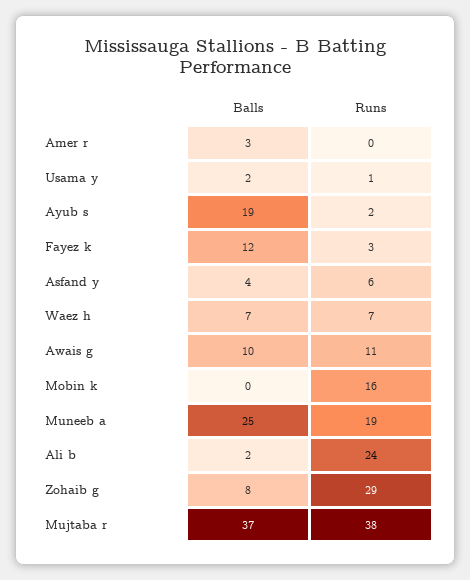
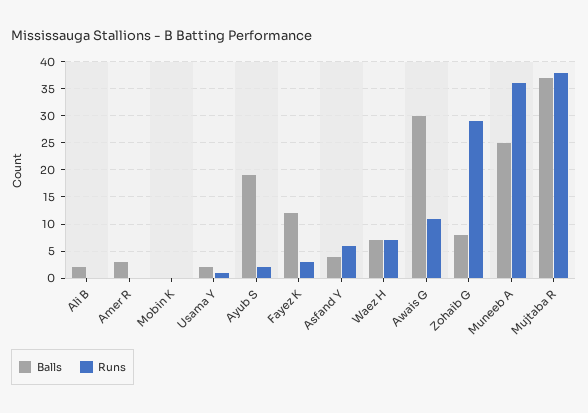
  {
    "Balls": {
      "Amer r": 3,
      "Usama y": 2,
      "Ayub s": 19,
      "Fayez k": 12,
      "Asfand y": 4,
      "Waez h": 7,
-     "Awais g": 10,
+     "Awais g": 30,
      "Mobin k": 0,
      "Muneeb a": 25,
      "Ali b": 2,
      "Zohaib g": 8,
      "Mujtaba r": 37
    },
    "Runs": {
      "Amer r": 0,
      "Usama y": 1,
      "Ayub s": 2,
      "Fayez k": 3,
      "Asfand y": 6,
      "Waez h": 7,
      "Awais g": 11,
-     "Mobin k": 16,
+     "Mobin k": 0,
-     "Muneeb a": 19,
+     "Muneeb a": 35,
-     "Ali b": 24,
+     "Ali b": 0,
      "Zohaib g": 29,
      "Mujtaba r": 38
    }
  }

